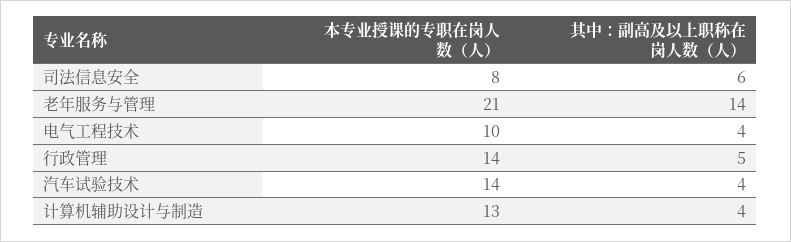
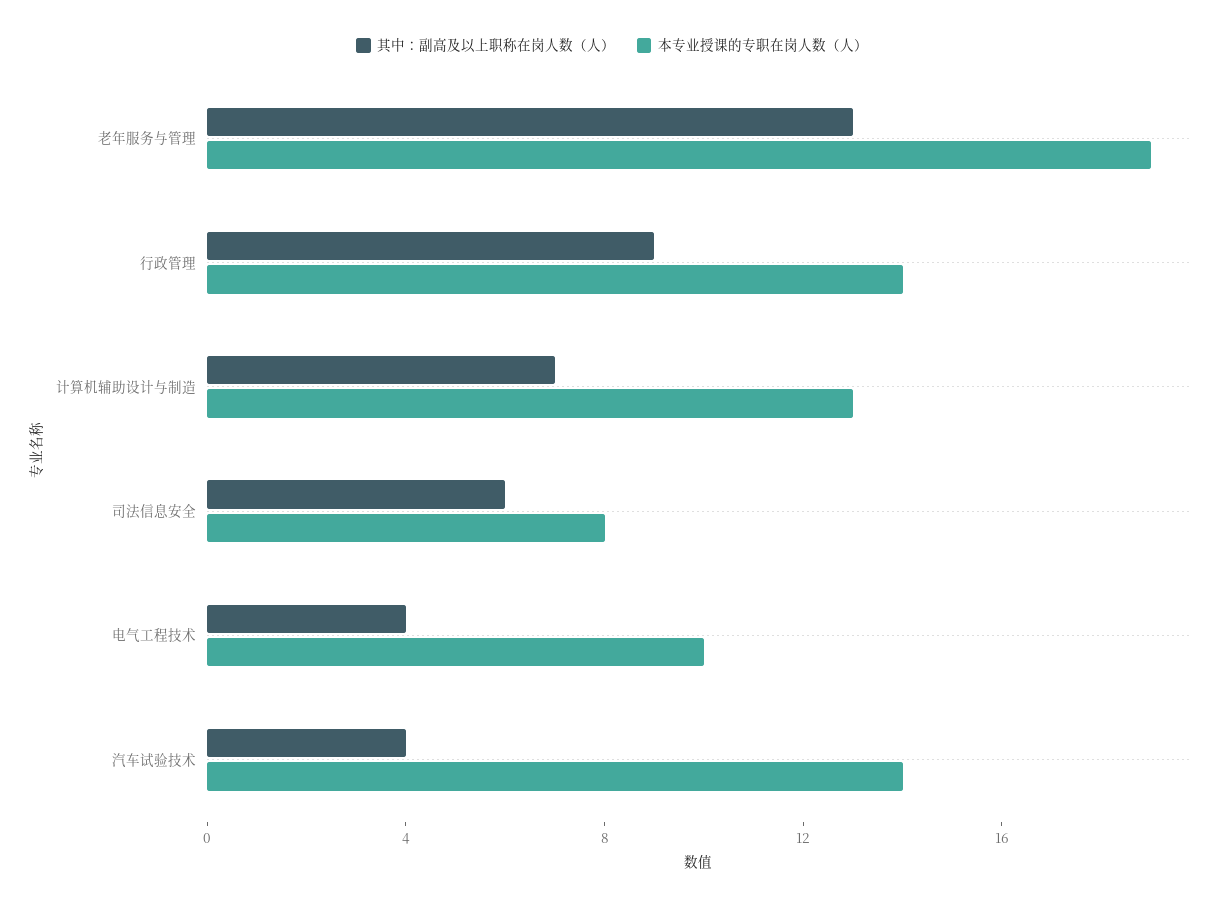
  {
    "本专业授课的专职在岗人数（人）": {
      "司法信息安全": 8,
-     "老年服务与管理": 21,
+     "老年服务与管理": 19,
      "电气工程技术": 10,
      "行政管理": 14,
      "汽车试验技术": 14,
      "计算机辅助设计与制造": 13
    },
    "其中：副高及以上职称在岗人数（人）": {
      "司法信息安全": 6,
-     "老年服务与管理": 14,
+     "老年服务与管理": 13,
      "电气工程技术": 4,
-     "行政管理": 5,
+     "行政管理": 9,
      "汽车试验技术": 4,
-     "计算机辅助设计与制造": 4
+     "计算机辅助设计与制造": 7
    }
  }

